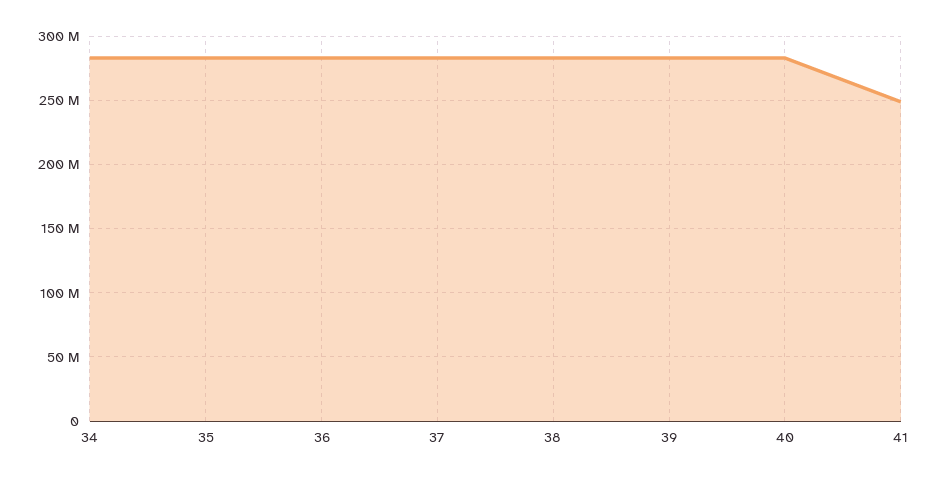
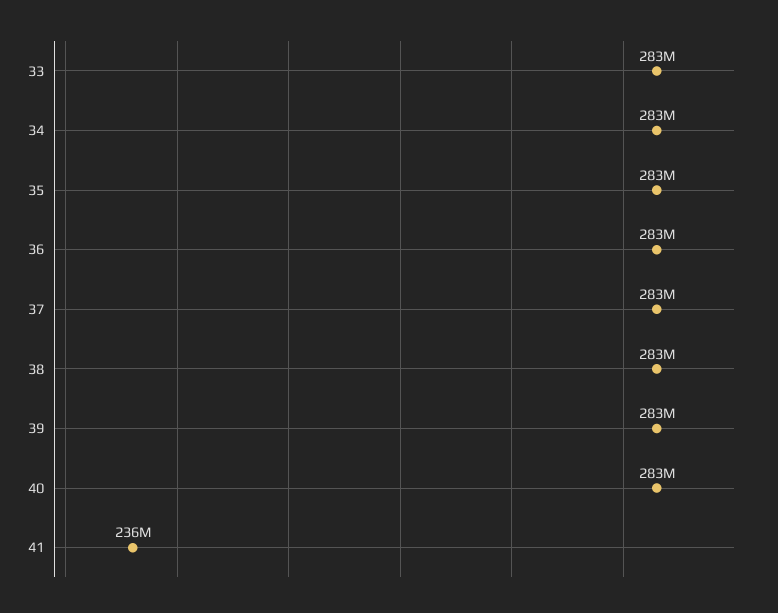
  {
    "34": 283000000,
    "35": 283000000,
    "36": 283000000,
    "37": 283000000,
    "38": 283000000,
    "39": 283000000,
    "40": 283000000,
-   "41": 250000000
+   "41": 236000000,
+   "33": 283000000
  }

